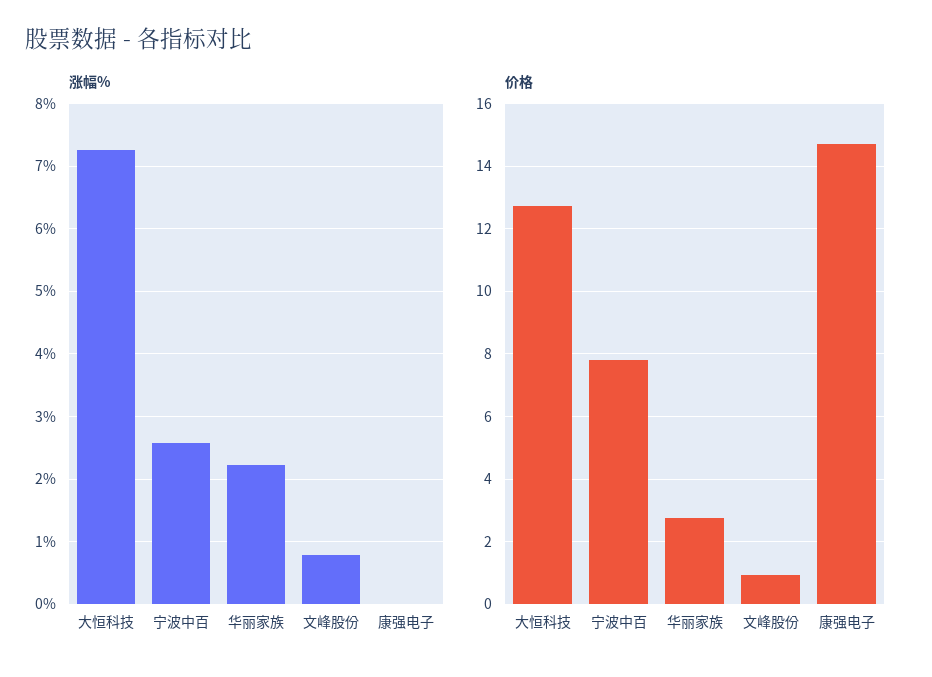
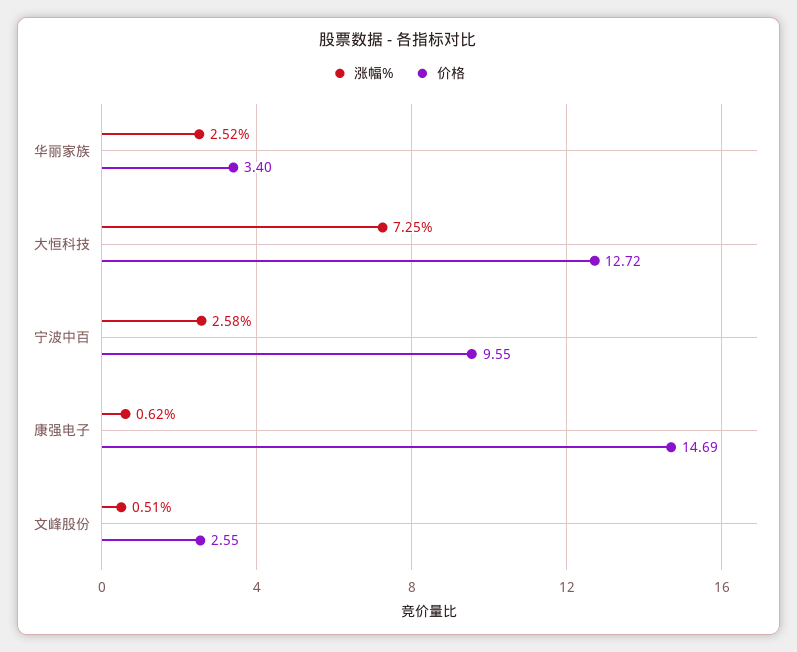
  {
    "涨幅%": {
      "大恒科技": 7.25,
      "宁波中百": 2.58,
-     "华丽家族": 2.2,
+     "华丽家族": 2.52,
-     "文峰股份": 0.8,
+     "文峰股份": 0.51,
-     "康强电子": 0
+     "康强电子": 0.62
    },
    "价格": {
      "大恒科技": 12.72,
-     "宁波中百": 7.8,
+     "宁波中百": 9.55,
-     "华丽家族": 2.8,
+     "华丽家族": 3.4,
-     "文峰股份": 1,
+     "文峰股份": 2.55,
      "康强电子": 14.69
    }
  }

